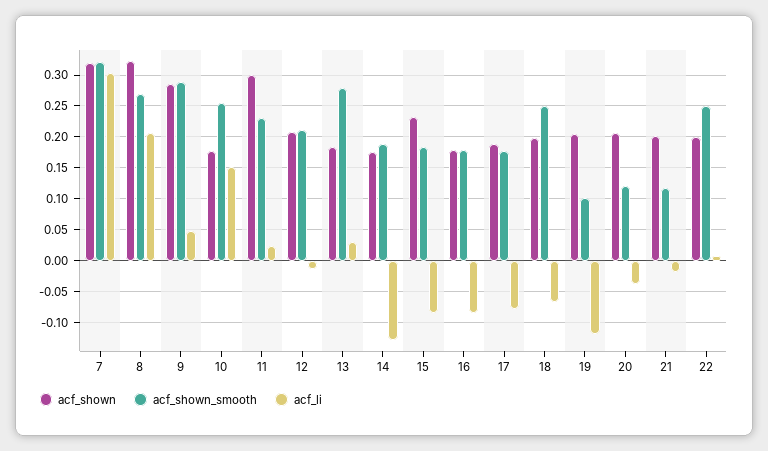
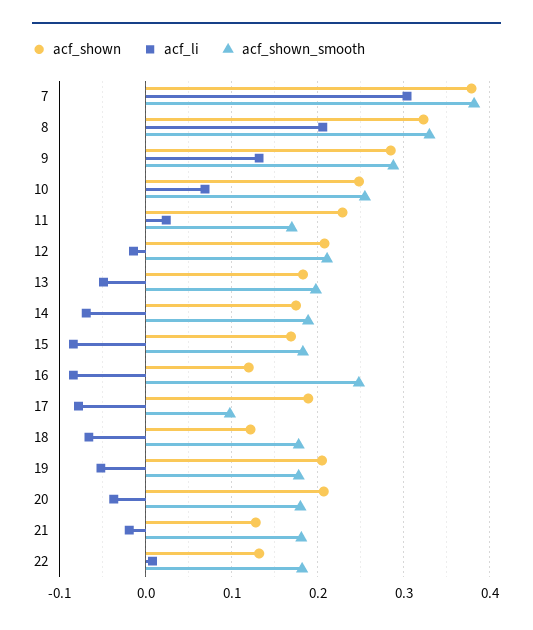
  {
    "acf_shown": {
-     "7": 0.32,
+     "7": 0.38,
      "8": 0.32,
      "9": 0.29,
-     "10": 0.18,
+     "10": 0.25,
-     "11": 0.3,
+     "11": 0.23,
      "12": 0.21,
      "13": 0.18,
      "14": 0.18,
-     "15": 0.23,
+     "15": 0.17,
-     "16": 0.18,
+     "16": 0.12,
      "17": 0.19,
-     "18": 0.2,
+     "18": 0.12,
      "19": 0.21,
      "20": 0.21,
-     "21": 0.2,
+     "21": 0.13,
-     "22": 0.2
+     "22": 0.13
    },
    "acf_shown_smooth": {
-     "7": 0.32,
+     "7": 0.38,
-     "8": 0.27,
+     "8": 0.33,
      "9": 0.29,
      "10": 0.26,
-     "11": 0.23,
+     "11": 0.17,
      "12": 0.21,
-     "13": 0.28,
+     "13": 0.2,
      "14": 0.19,
      "15": 0.18,
-     "16": 0.18,
+     "16": 0.25,
-     "17": 0.18,
+     "17": 0.1,
-     "18": 0.25,
+     "18": 0.18,
-     "19": 0.1,
+     "19": 0.18,
-     "20": 0.12,
+     "20": 0.18,
-     "21": 0.12,
+     "21": 0.18,
-     "22": 0.25
+     "22": 0.18
    },
    "acf_li": {
      "7": 0.3,
      "8": 0.21,
-     "9": 0.05,
+     "9": 0.13,
-     "10": 0.15,
+     "10": 0.07,
      "11": 0.02,
      "12": -0.01,
-     "13": 0.03,
+     "13": -0.05,
-     "14": -0.13,
+     "14": -0.07,
      "15": -0.08,
      "16": -0.08,
      "17": -0.08,
      "18": -0.07,
-     "19": -0.12,
+     "19": -0.05,
      "20": -0.04,
      "21": -0.02,
      "22": 0.01
    }
  }

